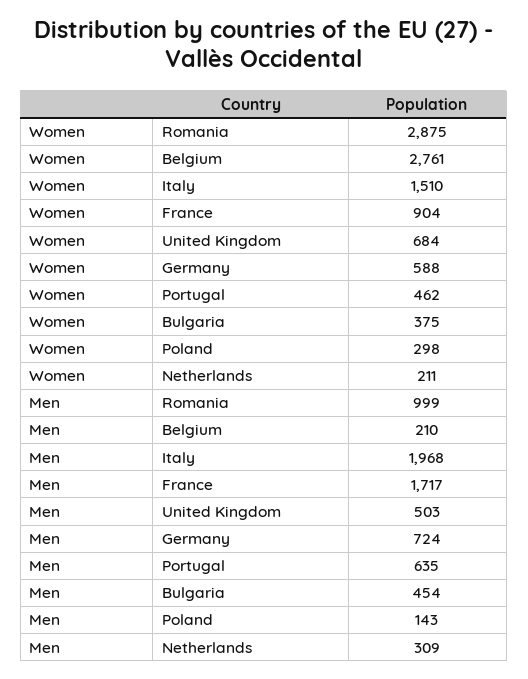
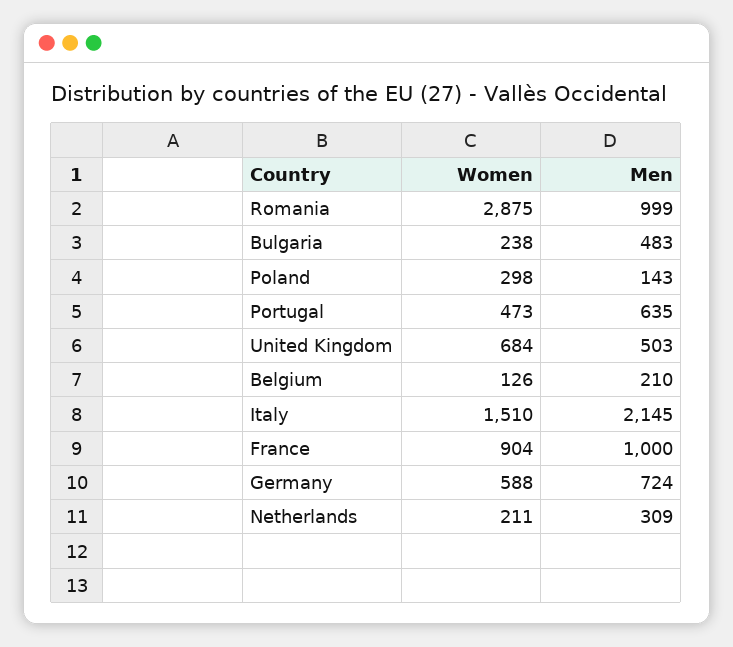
  {
    "Women": {
      "Romania": 2875,
-     "Belgium": 2761,
+     "Belgium": 126,
      "Italy": 1510,
      "France": 904,
      "United Kingdom": 684,
      "Germany": 588,
-     "Portugal": 462,
+     "Portugal": 473,
-     "Bulgaria": 375,
+     "Bulgaria": 238,
      "Poland": 298,
      "Netherlands": 211
    },
    "Men": {
      "Romania": 999,
      "Belgium": 210,
-     "Italy": 1968,
+     "Italy": 2145,
-     "France": 1717,
+     "France": 1000,
      "United Kingdom": 503,
      "Germany": 724,
      "Portugal": 635,
-     "Bulgaria": 454,
+     "Bulgaria": 483,
      "Poland": 143,
      "Netherlands": 309
    }
  }

